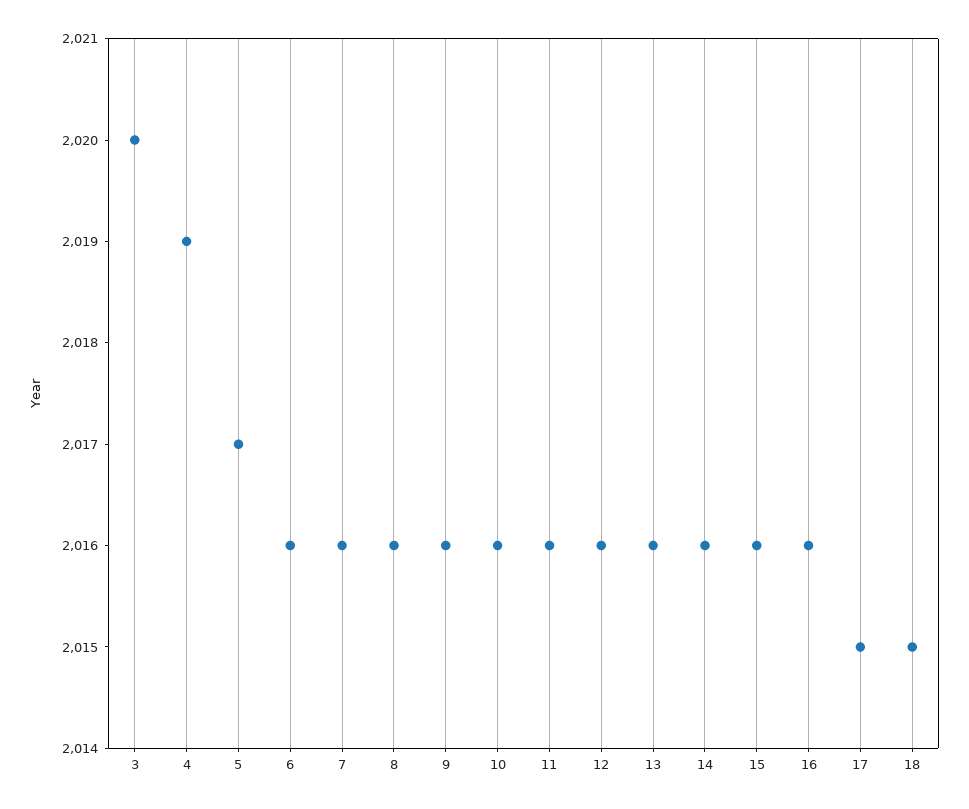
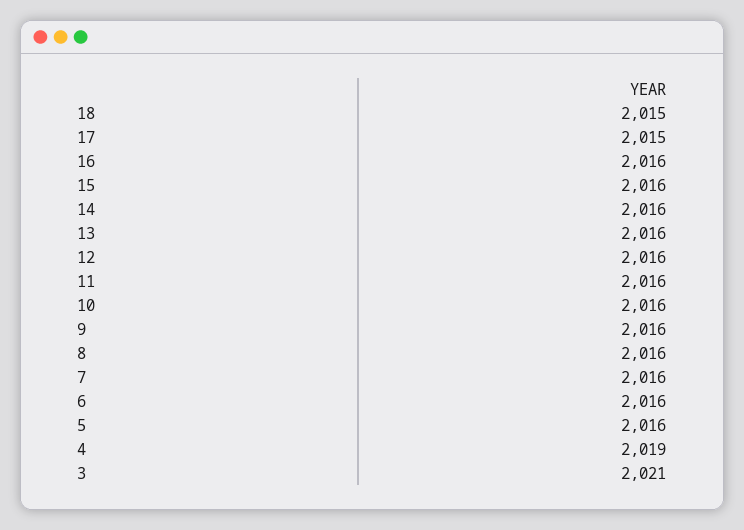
  {
-   "3": 2020,
+   "3": 2021,
    "4": 2019,
-   "5": 2017,
+   "5": 2016,
    "6": 2016,
    "7": 2016,
    "8": 2016,
    "9": 2016,
    "10": 2016,
    "11": 2016,
    "12": 2016,
    "13": 2016,
    "14": 2016,
    "15": 2016,
    "16": 2016,
    "17": 2015,
    "18": 2015
  }

